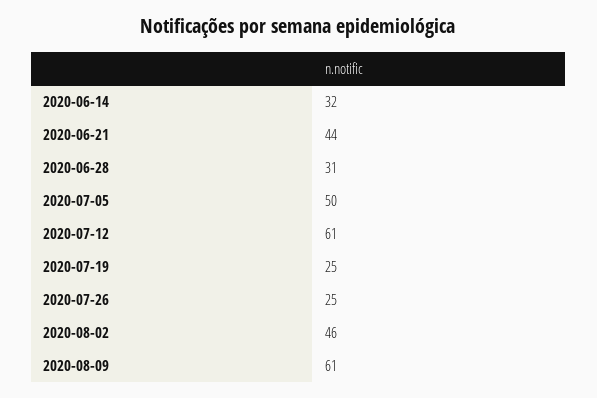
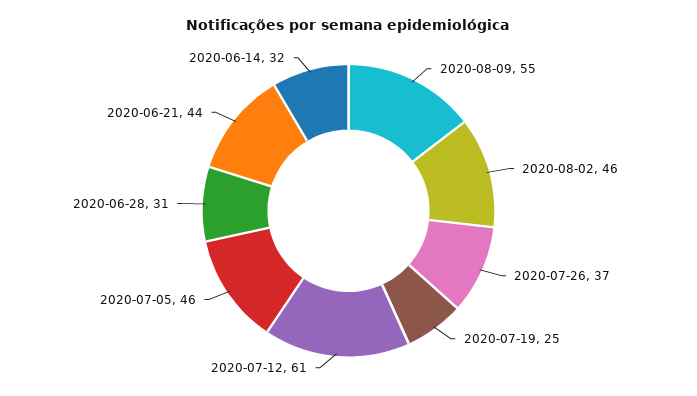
  {
    "2020-06-14": 32,
    "2020-06-21": 44,
    "2020-06-28": 31,
-   "2020-07-05": 50,
+   "2020-07-05": 46,
    "2020-07-12": 61,
    "2020-07-19": 25,
-   "2020-07-26": 25,
+   "2020-07-26": 37,
    "2020-08-02": 46,
-   "2020-08-09": 61
+   "2020-08-09": 55
  }

